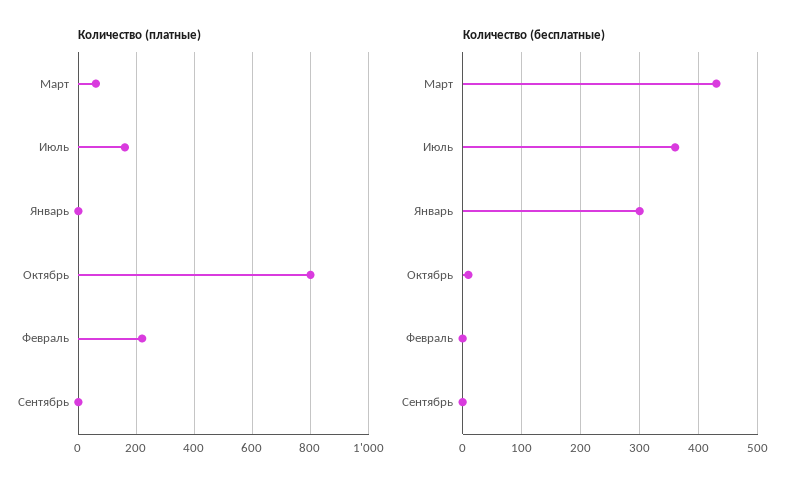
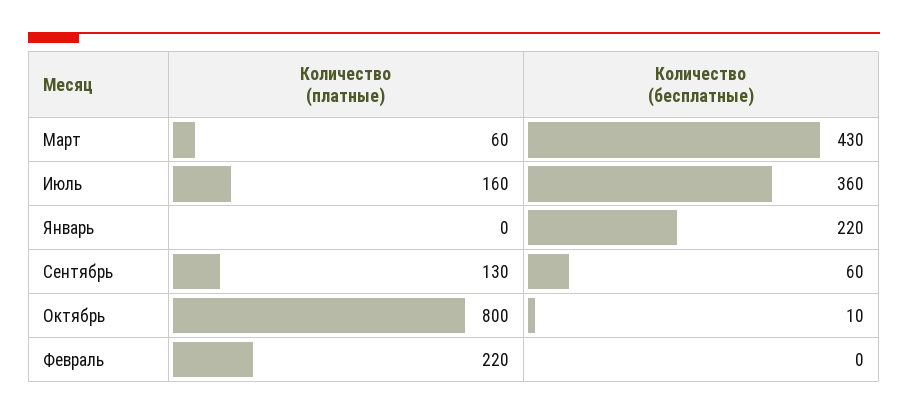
  {
    "Количество (платные)": {
      "Март": 60,
      "Июль": 160,
      "Январь": 0,
      "Октябрь": 800,
      "Февраль": 220,
-     "Сентябрь": 0
+     "Сентябрь": 130
    },
    "Количество (бесплатные)": {
      "Март": 430,
      "Июль": 360,
-     "Январь": 300,
+     "Январь": 220,
      "Октябрь": 10,
      "Февраль": 0,
-     "Сентябрь": 0
+     "Сентябрь": 60
    }
  }

